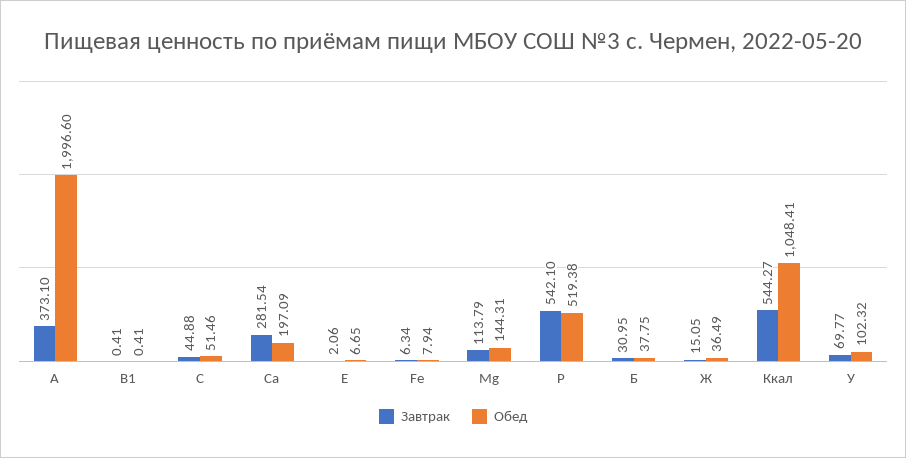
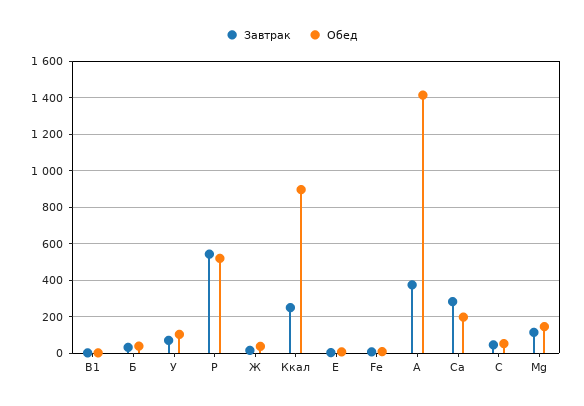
  {
    "Завтрак": {
      "A": 373.1,
      "B1": 0.41,
      "C": 44.88,
      "Ca": 281.54,
      "E": 2.06,
      "Fe": 6.34,
      "Mg": 113.79,
      "P": 542.1,
      "Б": 30.95,
      "Ж": 15.05,
-     "Ккал": 544.27,
+     "Ккал": 250,
      "У": 69.77
    },
    "Обед": {
-     "A": 1996.6,
+     "A": 1400,
      "B1": 0.41,
      "C": 51.46,
      "Ca": 197.09,
      "E": 6.65,
      "Fe": 7.94,
      "Mg": 144.31,
      "P": 519.38,
      "Б": 37.75,
      "Ж": 36.49,
-     "Ккал": 1048.41,
+     "Ккал": 900,
      "У": 102.32
    }
  }

